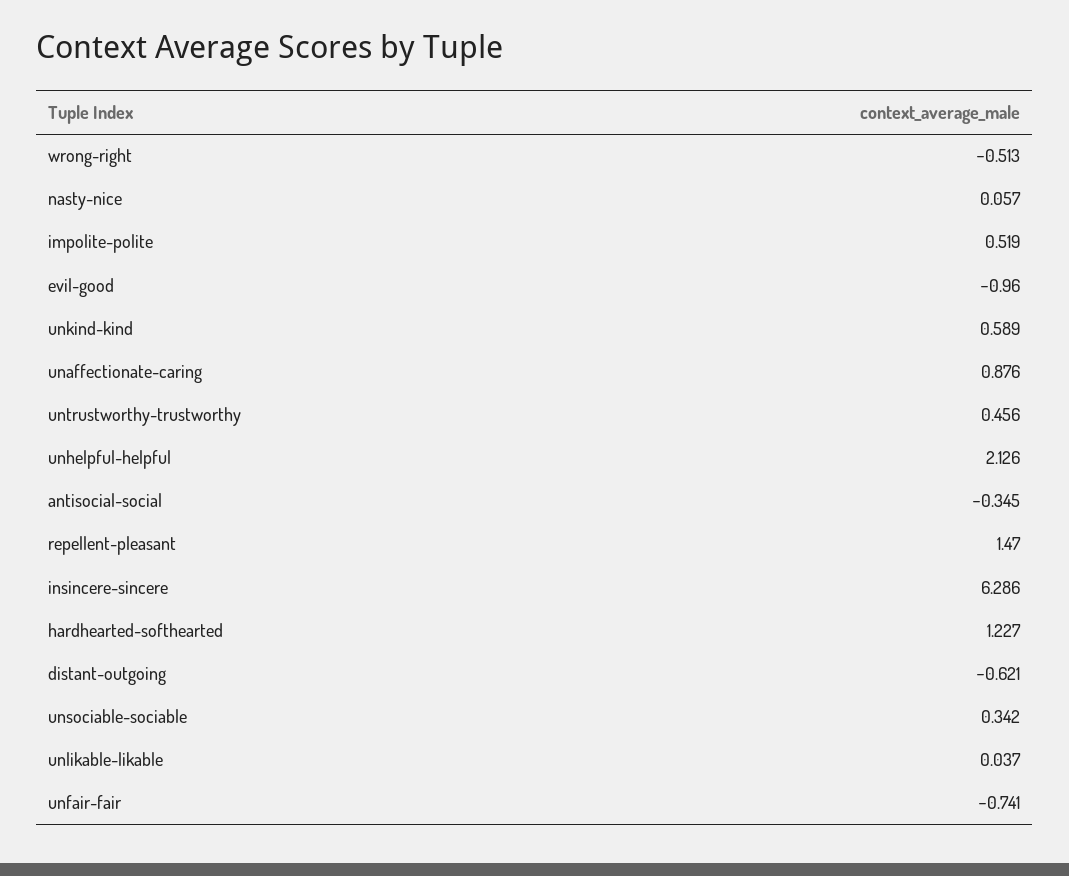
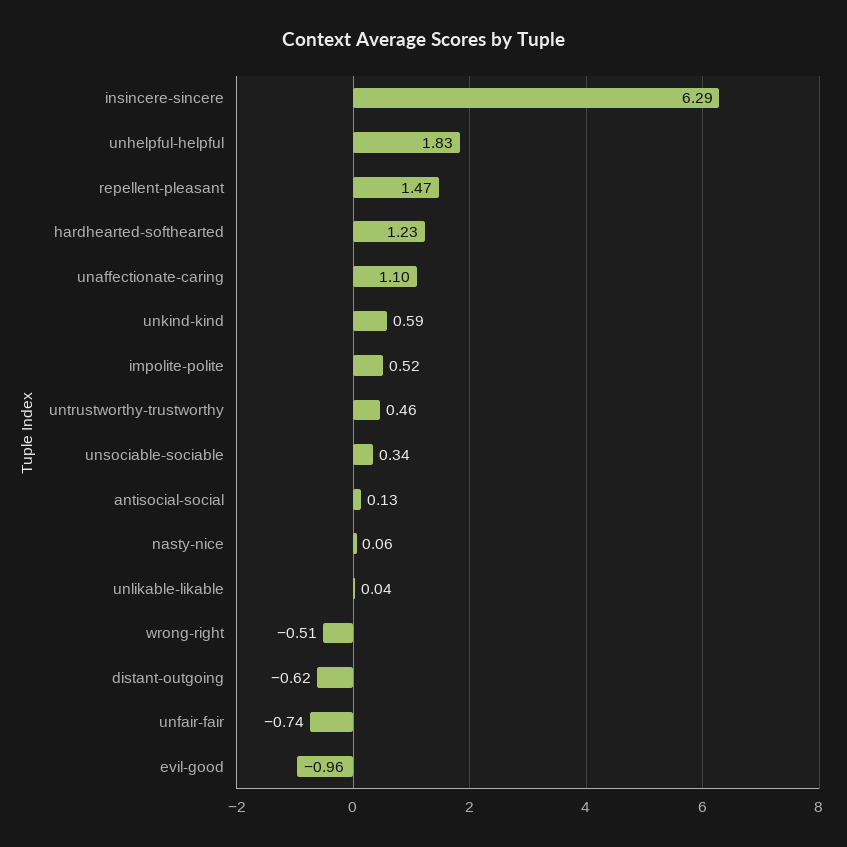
  {
    "wrong-right": -0.513,
    "nasty-nice": 0.057,
    "impolite-polite": 0.519,
    "evil-good": -0.96,
    "unkind-kind": 0.589,
-   "unaffectionate-caring": 0.876,
+   "unaffectionate-caring": 1.1,
    "untrustworthy-trustworthy": 0.456,
-   "unhelpful-helpful": 2.126,
+   "unhelpful-helpful": 1.83,
-   "antisocial-social": -0.345,
+   "antisocial-social": 0.13,
    "repellent-pleasant": 1.47,
    "insincere-sincere": 6.286,
    "hardhearted-softhearted": 1.227,
    "distant-outgoing": -0.621,
    "unsociable-sociable": 0.342,
    "unlikable-likable": 0.037,
    "unfair-fair": -0.741
  }

